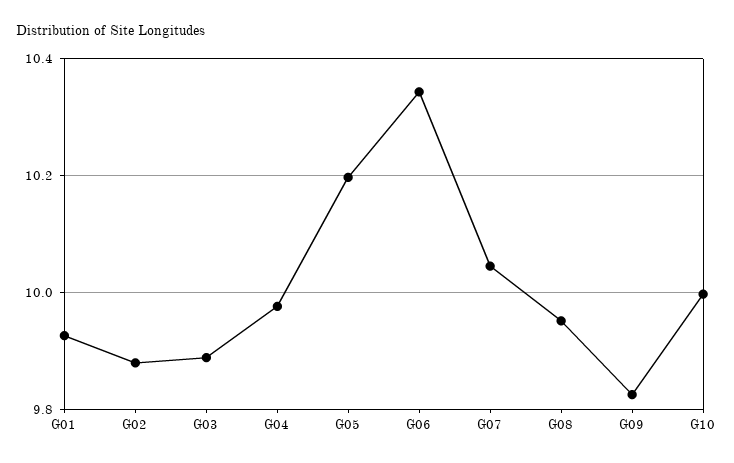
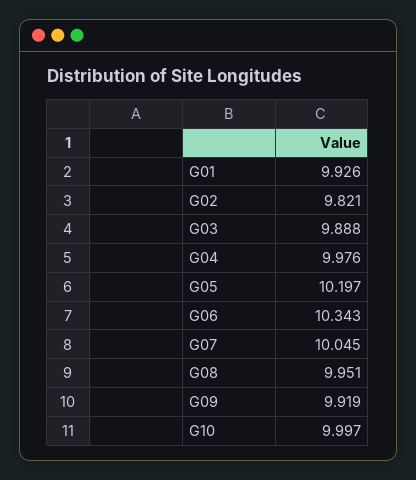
  {
    "G01": 9.926,
-   "G02": 9.88,
+   "G02": 9.821,
    "G03": 9.888,
    "G04": 9.976,
    "G05": 10.197,
    "G06": 10.343,
    "G07": 10.045,
    "G08": 9.951,
-   "G09": 9.82,
+   "G09": 9.919,
    "G10": 9.997
  }

